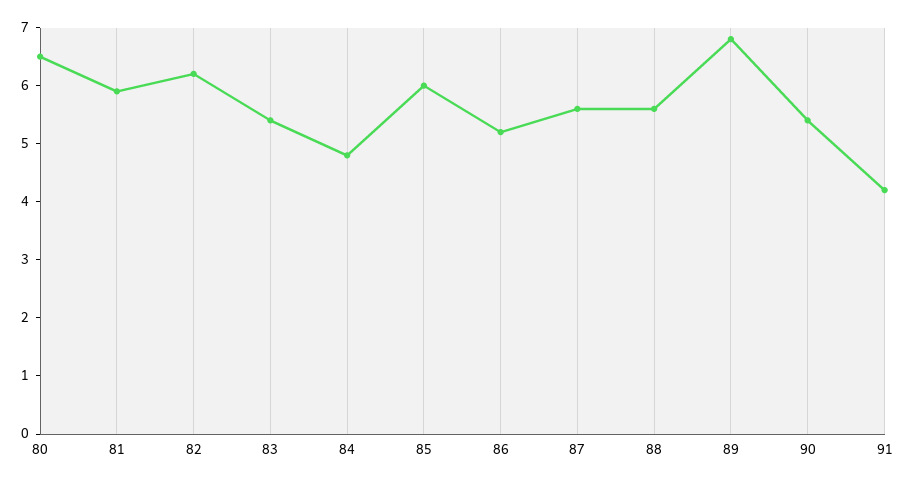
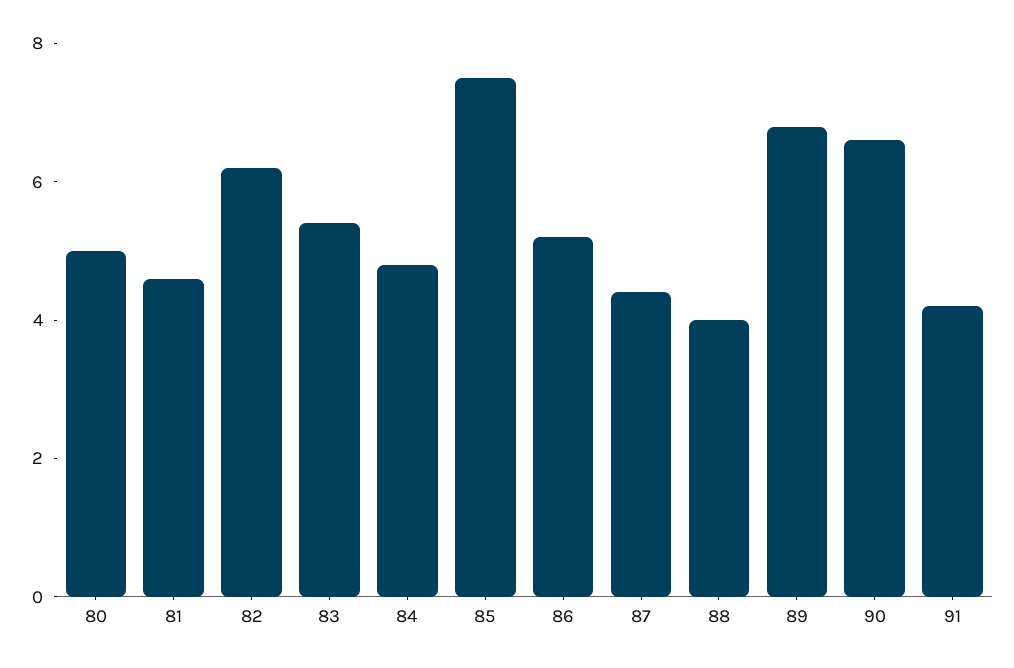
  {
-   "80": 6.5,
+   "80": 5,
-   "81": 6,
+   "81": 4.5,
    "82": 6,
    "83": 5.5,
    "84": 5,
-   "85": 6,
+   "85": 7.5,
    "86": 5,
-   "87": 5.5,
+   "87": 4.5,
-   "88": 5.5,
+   "88": 4,
    "89": 7,
-   "90": 5.5,
+   "90": 6.5,
    "91": 4
  }

